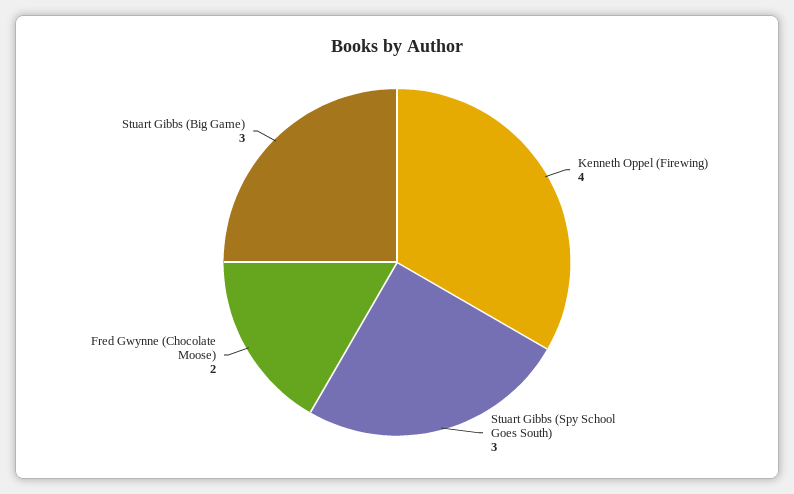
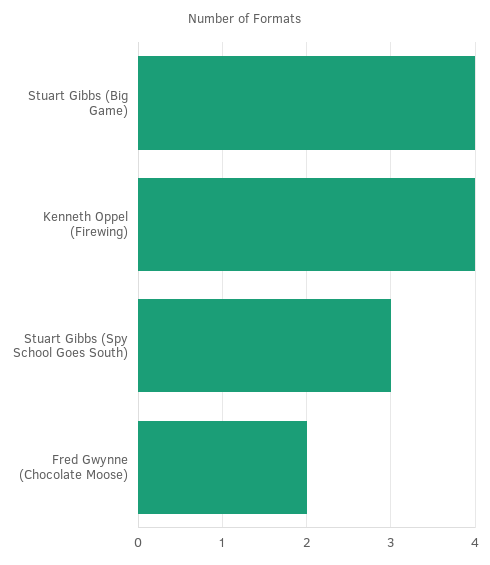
  {
    "Kenneth Oppel (Firewing)": 4,
    "Stuart Gibbs (Spy School Goes South)": 3,
    "Fred Gwynne (Chocolate Moose)": 2,
-   "Stuart Gibbs (Big Game)": 3
+   "Stuart Gibbs (Big Game)": 4
  }

